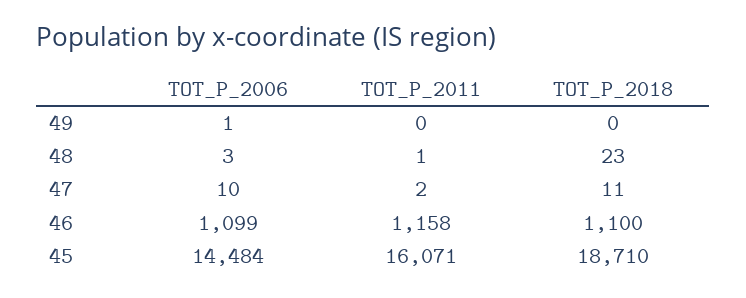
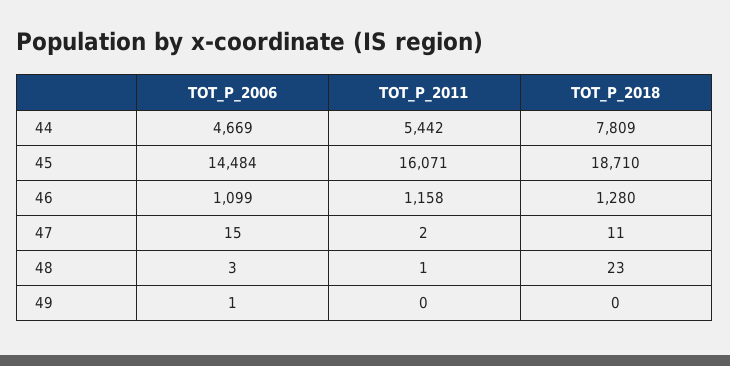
  {
    "TOT_P_2006": {
      "49": 1,
      "48": 3,
-     "47": 10,
+     "47": 15,
      "46": 1099,
-     "45": 14484
+     "45": 14484,
+     "44": 4669
    },
    "TOT_P_2011": {
      "49": 0,
      "48": 1,
      "47": 2,
      "46": 1158,
-     "45": 16071
+     "45": 16071,
+     "44": 5442
    },
    "TOT_P_2018": {
      "49": 0,
      "48": 23,
      "47": 11,
-     "46": 1100,
+     "46": 1280,
-     "45": 18710
+     "45": 18710,
+     "44": 7809
    }
  }

